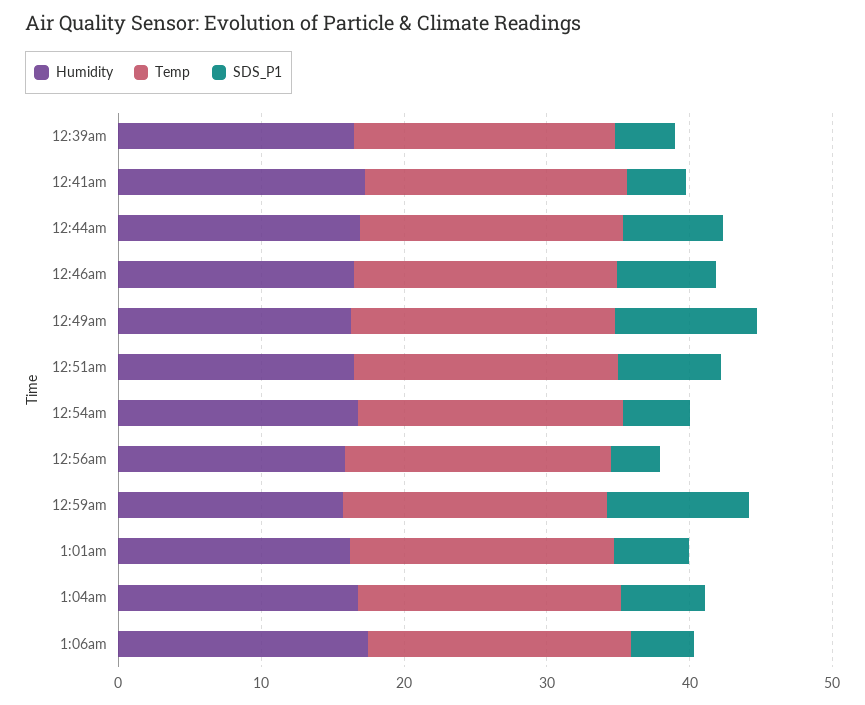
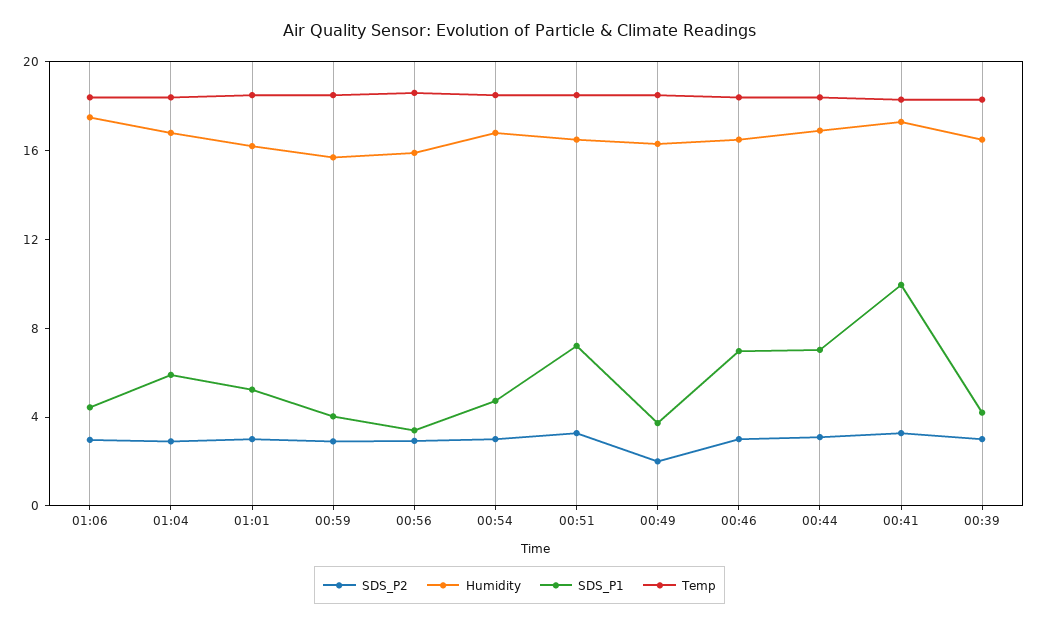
  {
    "Humidity": {
      "12:39am": 17,
      "12:41am": 17,
      "12:44am": 17,
      "12:46am": 17,
      "12:49am": 16,
      "12:51am": 17,
      "12:54am": 17,
      "12:56am": 16,
      "12:59am": 16,
      "1:01am": 16,
      "1:04am": 17,
      "1:06am": 18
    },
    "Temp": {
      "12:39am": 18,
      "12:41am": 18,
      "12:44am": 18,
      "12:46am": 18,
      "12:49am": 19,
      "12:51am": 19,
      "12:54am": 19,
      "12:56am": 19,
      "12:59am": 19,
      "1:01am": 19,
      "1:04am": 18,
      "1:06am": 18
    },
    "SDS_P1": {
      "12:39am": 4,
-     "12:41am": 4,
+     "12:41am": 10,
      "12:44am": 7,
      "12:46am": 7,
-     "12:49am": 10,
+     "12:49am": 4,
      "12:51am": 7,
      "12:54am": 5,
      "12:56am": 3,
-     "12:59am": 10,
+     "12:59am": 4,
      "1:01am": 5,
      "1:04am": 6,
      "1:06am": 4
-   }
+   },
+   "SDS_P2": {
+     "1:06am": 3,
+     "1:04am": 3,
+     "1:01am": 3,
+     "12:59am": 3,
+     "12:56am": 3,
+     "12:54am": 3,
+     "12:51am": 3,
+     "12:49am": 2,
+     "12:46am": 3,
+     "12:44am": 3,
+     "12:41am": 3,
+     "12:39am": 3
+   }
  }

